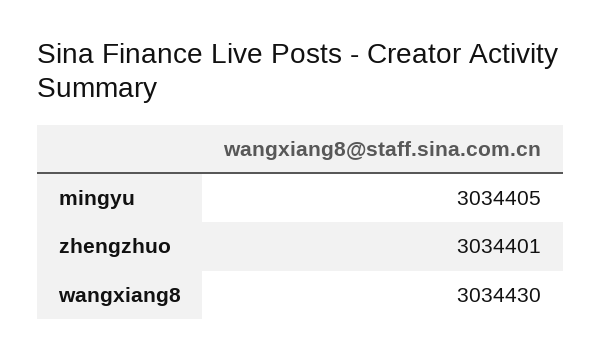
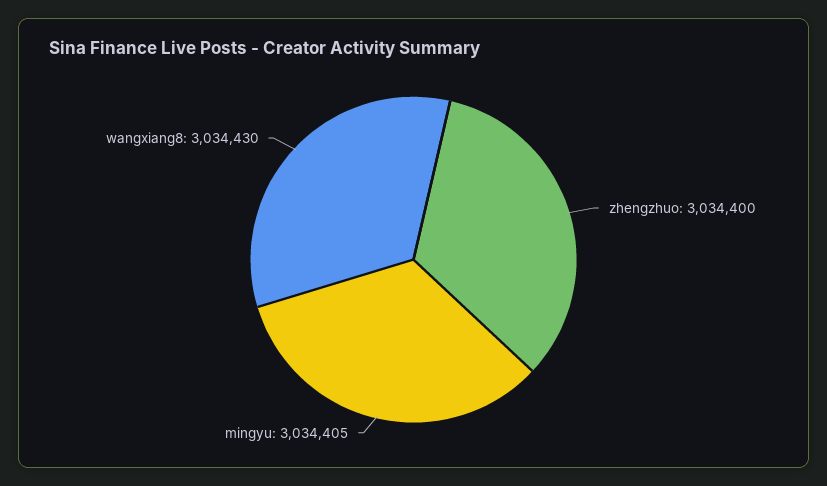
  {
    "mingyu": 3034405,
-   "zhengzhuo": 3034401,
+   "zhengzhuo": 3034400,
    "wangxiang8": 3034430
  }

